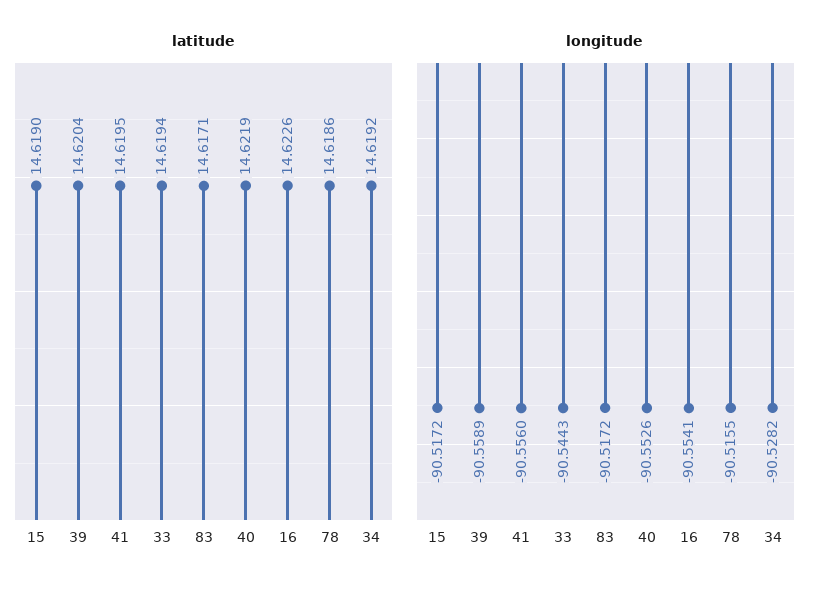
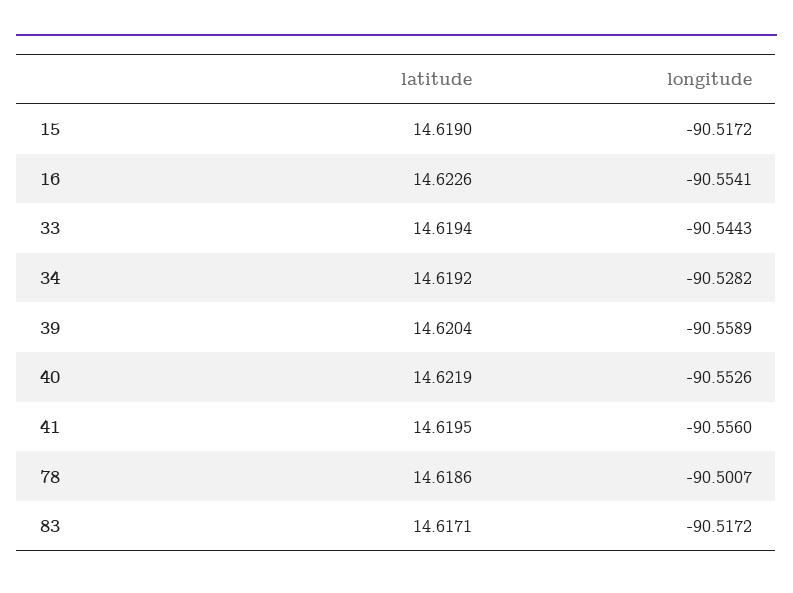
  {
    "latitude": {
      "15": 14.619,
      "39": 14.6204,
      "41": 14.6195,
      "33": 14.6194,
      "83": 14.6171,
      "40": 14.6219,
      "16": 14.6226,
      "78": 14.6186,
      "34": 14.6192
    },
    "longitude": {
      "15": -90.5172,
      "39": -90.5589,
      "41": -90.556,
      "33": -90.5443,
      "83": -90.5172,
      "40": -90.5526,
      "16": -90.5541,
-     "78": -90.5155,
+     "78": -90.5007,
      "34": -90.5282
    }
  }

